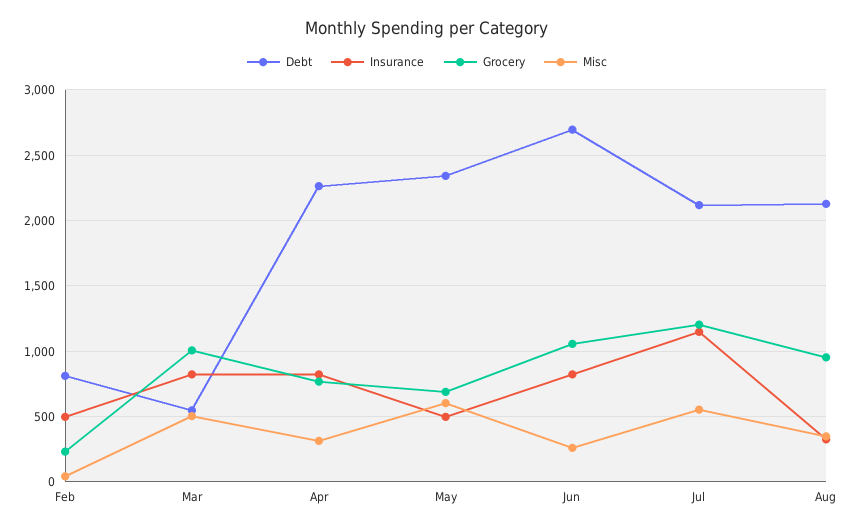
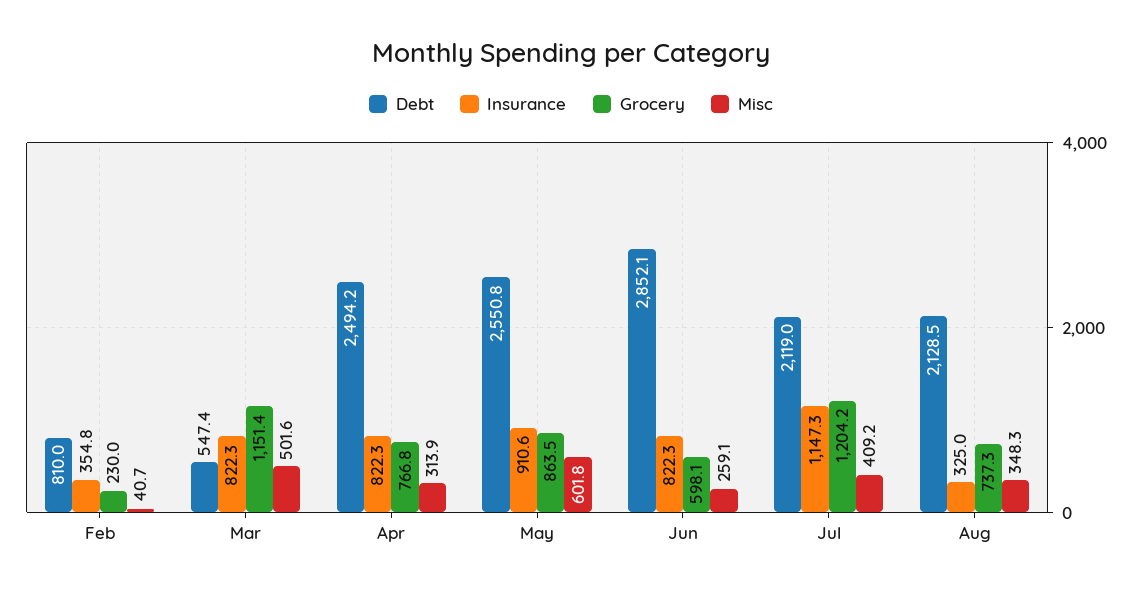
  {
    "Debt": {
      "Feb": 810,
      "Mar": 547.4,
-     "Apr": 2250,
+     "Apr": 2494.2,
-     "May": 2350,
+     "May": 2550.8,
-     "Jun": 2700,
+     "Jun": 2852.1,
      "Jul": 2119,
      "Aug": 2128.5
    },
    "Insurance": {
-     "Feb": 500,
+     "Feb": 354.8,
      "Mar": 822.3,
      "Apr": 822.3,
-     "May": 500,
+     "May": 910.6,
      "Jun": 822.3,
      "Jul": 1147.3,
      "Aug": 325
    },
    "Grocery": {
      "Feb": 230,
-     "Mar": 1000,
+     "Mar": 1151.4,
      "Apr": 766.8,
-     "May": 700,
+     "May": 863.5,
-     "Jun": 1050,
+     "Jun": 598.1,
      "Jul": 1204.2,
-     "Aug": 950
+     "Aug": 737.3
    },
    "Misc": {
      "Feb": 40.7,
      "Mar": 501.6,
      "Apr": 313.9,
      "May": 601.8,
      "Jun": 259.1,
-     "Jul": 550,
+     "Jul": 409.2,
      "Aug": 348.3
    }
  }

